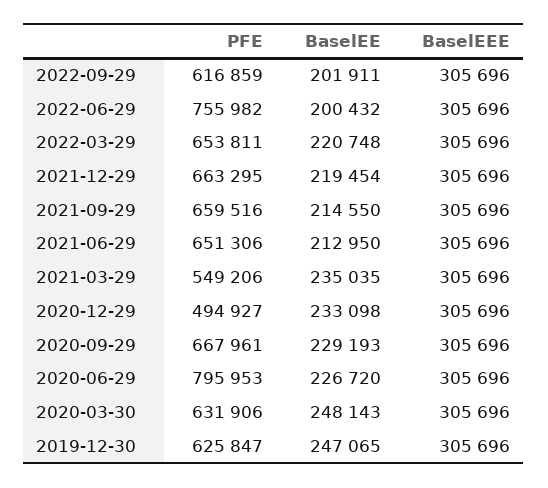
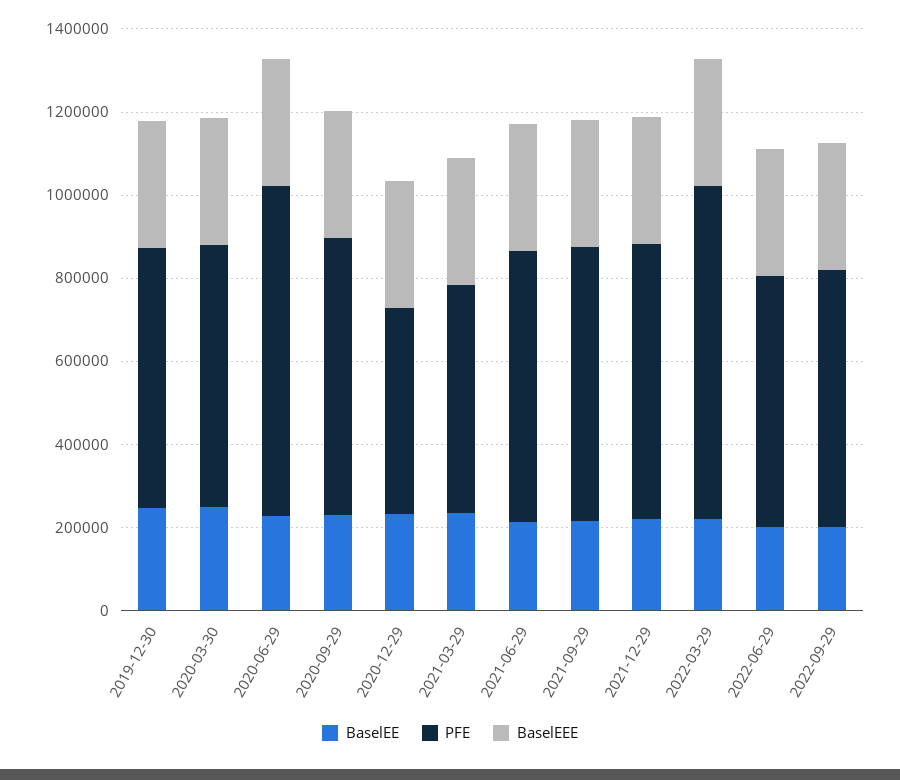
  {
    "PFE": {
      "2022-09-29": 616859,
-     "2022-06-29": 755982,
+     "2022-06-29": 600000,
-     "2022-03-29": 653811,
+     "2022-03-29": 800000,
      "2021-12-29": 663295,
      "2021-09-29": 659516,
      "2021-06-29": 651306,
      "2021-03-29": 549206,
      "2020-12-29": 494927,
      "2020-09-29": 667961,
      "2020-06-29": 795953,
      "2020-03-30": 631906,
      "2019-12-30": 625847
    },
    "BaselEE": {
      "2022-09-29": 201911,
      "2022-06-29": 200432,
      "2022-03-29": 220748,
      "2021-12-29": 219454,
      "2021-09-29": 214550,
      "2021-06-29": 212950,
      "2021-03-29": 235035,
      "2020-12-29": 233098,
      "2020-09-29": 229193,
      "2020-06-29": 226720,
      "2020-03-30": 248143,
      "2019-12-30": 247065
    },
    "BaselEEE": {
      "2022-09-29": 305696,
      "2022-06-29": 305696,
      "2022-03-29": 305696,
      "2021-12-29": 305696,
      "2021-09-29": 305696,
      "2021-06-29": 305696,
      "2021-03-29": 305696,
      "2020-12-29": 305696,
      "2020-09-29": 305696,
      "2020-06-29": 305696,
      "2020-03-30": 305696,
      "2019-12-30": 305696
    }
  }

